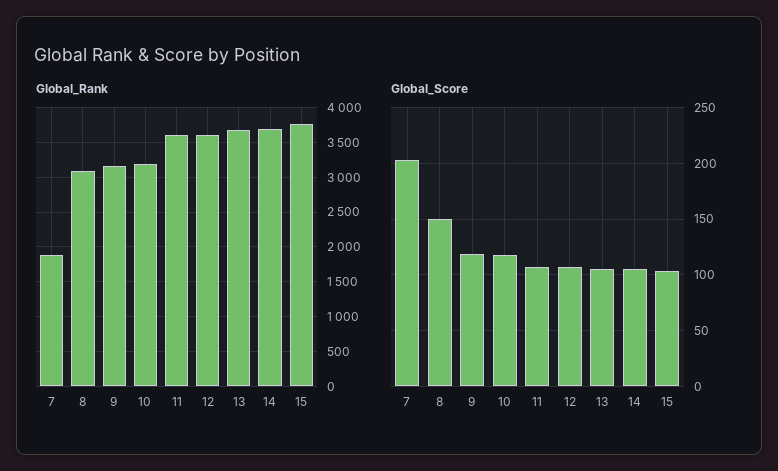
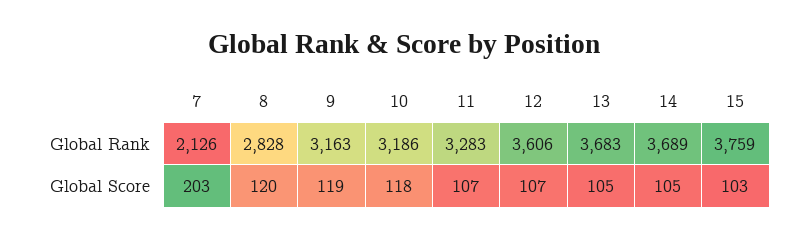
  {
    "Global_Rank": {
-     "7": 1900,
+     "7": 2126,
-     "8": 3100,
+     "8": 2828,
      "9": 3163,
      "10": 3186,
-     "11": 3600,
+     "11": 3283,
      "12": 3606,
      "13": 3683,
      "14": 3689,
      "15": 3759
    },
    "Global_Score": {
      "7": 203,
-     "8": 150,
+     "8": 120,
      "9": 119,
      "10": 118,
      "11": 107,
      "12": 107,
      "13": 105,
      "14": 105,
      "15": 103
    }
  }

